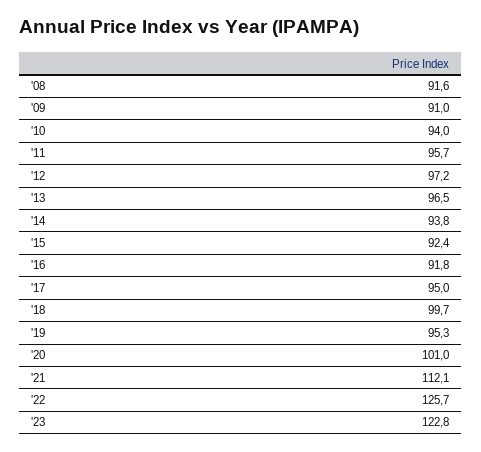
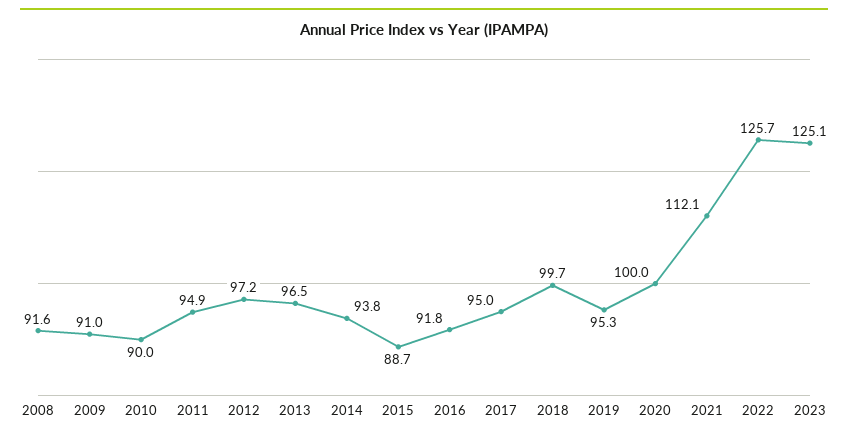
  {
    "'08": 91.6,
    "'09": 91,
-   "'10": 94,
+   "'10": 90,
-   "'11": 95.7,
+   "'11": 94.9,
    "'12": 97.2,
    "'13": 96.5,
    "'14": 93.8,
-   "'15": 92.4,
+   "'15": 88.7,
    "'16": 91.8,
    "'17": 95,
    "'18": 99.7,
    "'19": 95.3,
-   "'20": 101,
+   "'20": 100,
    "'21": 112.1,
    "'22": 125.7,
-   "'23": 122.8
+   "'23": 125.1
  }

